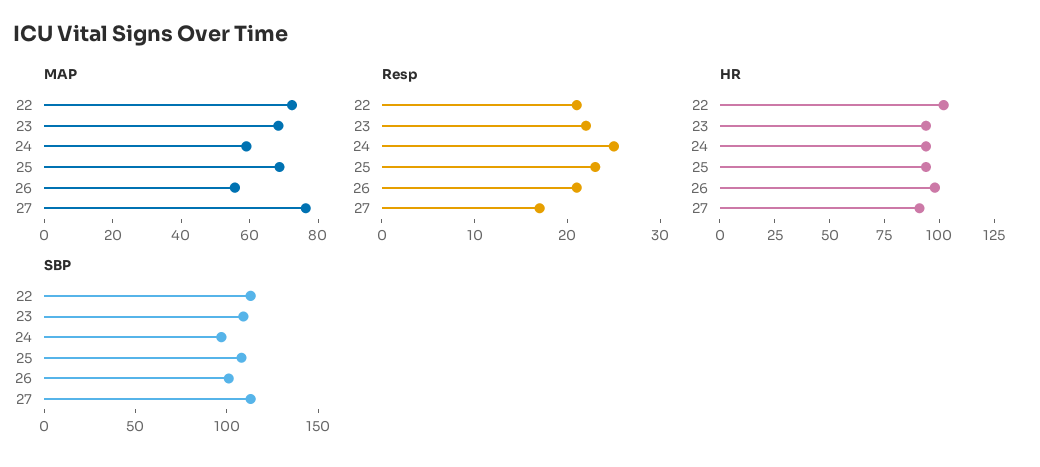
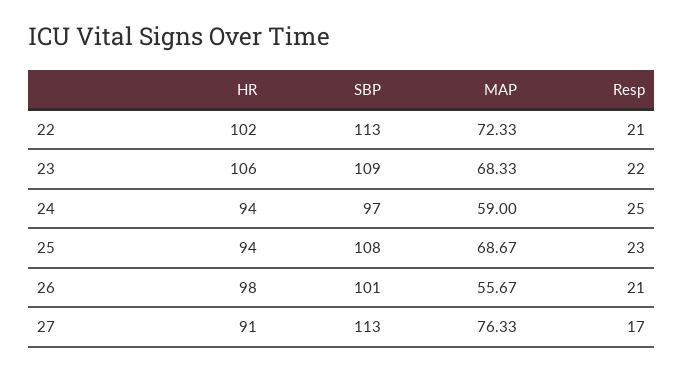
  {
    "MAP": {
      "22": 72.33,
      "23": 68.33,
      "24": 59,
      "25": 68.67,
      "26": 55.67,
      "27": 76.33
    },
    "Resp": {
      "22": 21,
      "23": 22,
      "24": 25,
      "25": 23,
      "26": 21,
      "27": 17
    },
    "HR": {
      "22": 102,
-     "23": 95,
+     "23": 106,
      "24": 94,
      "25": 94,
      "26": 98,
      "27": 91
    },
    "SBP": {
      "22": 113,
      "23": 109,
      "24": 97,
      "25": 108,
      "26": 101,
      "27": 113
    }
  }

